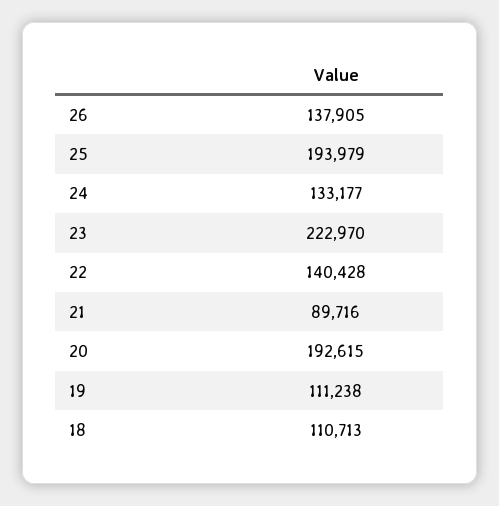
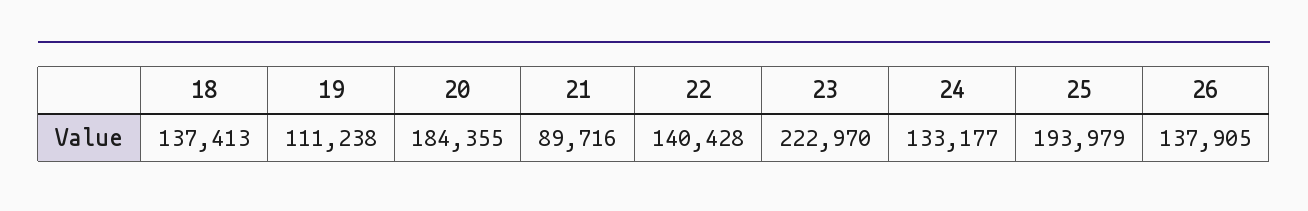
  {
    "26": 137905,
    "25": 193979,
    "24": 133177,
    "23": 222970,
    "22": 140428,
    "21": 89716,
-   "20": 192615,
+   "20": 184355,
    "19": 111238,
-   "18": 110713
+   "18": 137413
  }

